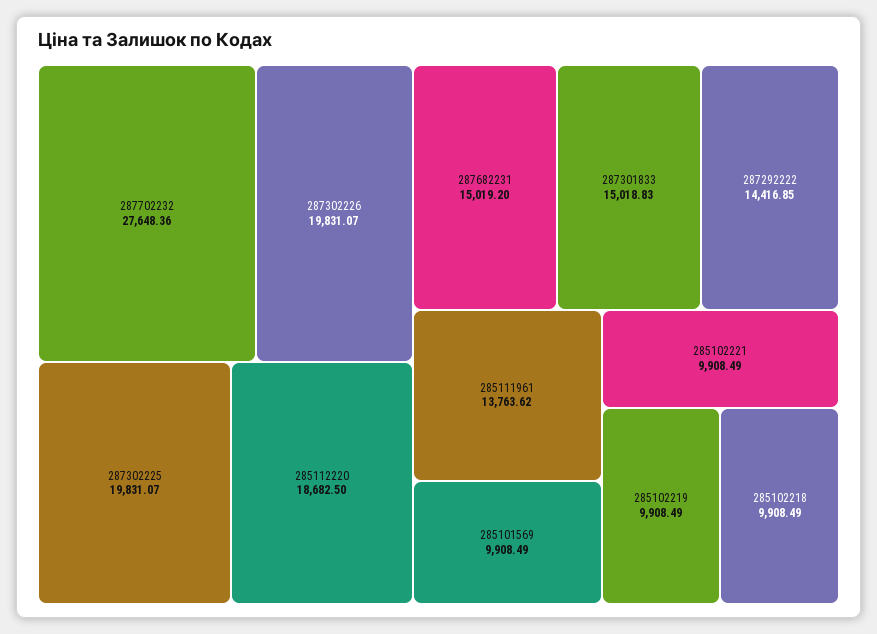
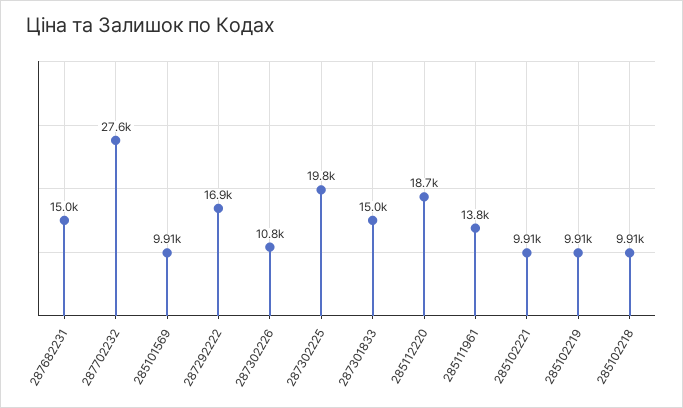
  {
    "287702232": 27648.36,
-   "287302226": 19831.07,
+   "287302226": 10800,
    "287302225": 19831.07,
    "285112220": 18682.5,
    "287682231": 15019.2,
    "287301833": 15018.83,
-   "287292222": 14416.85,
+   "287292222": 16900,
    "285111961": 13763.62,
    "285101569": 9908.49,
    "285102221": 9908.49,
    "285102219": 9908.49,
    "285102218": 9908.49
  }

